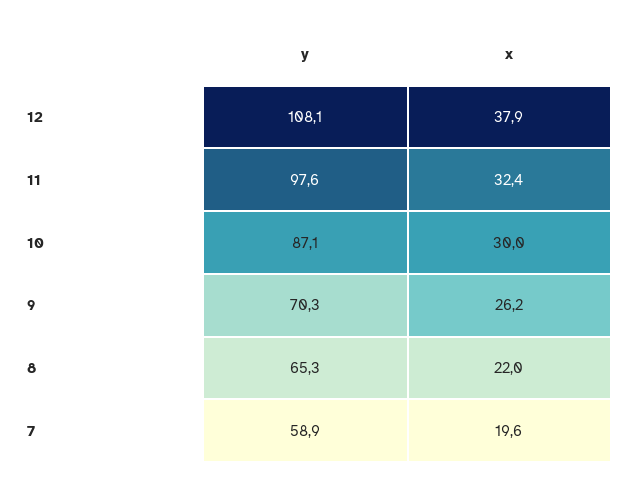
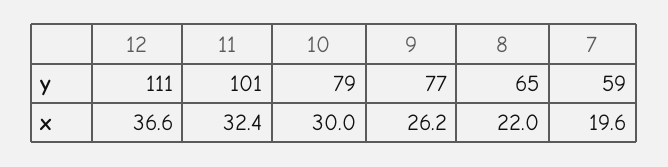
  {
    "y": {
-     "12": 108.1,
+     "12": 111,
-     "11": 97.6,
+     "11": 101,
-     "10": 87.1,
+     "10": 79,
-     "9": 70.3,
+     "9": 77,
      "8": 65.3,
      "7": 58.9
    },
    "x": {
-     "12": 37.9,
+     "12": 36.6,
      "11": 32.4,
      "10": 30,
      "9": 26.2,
      "8": 22,
      "7": 19.6
    }
  }

